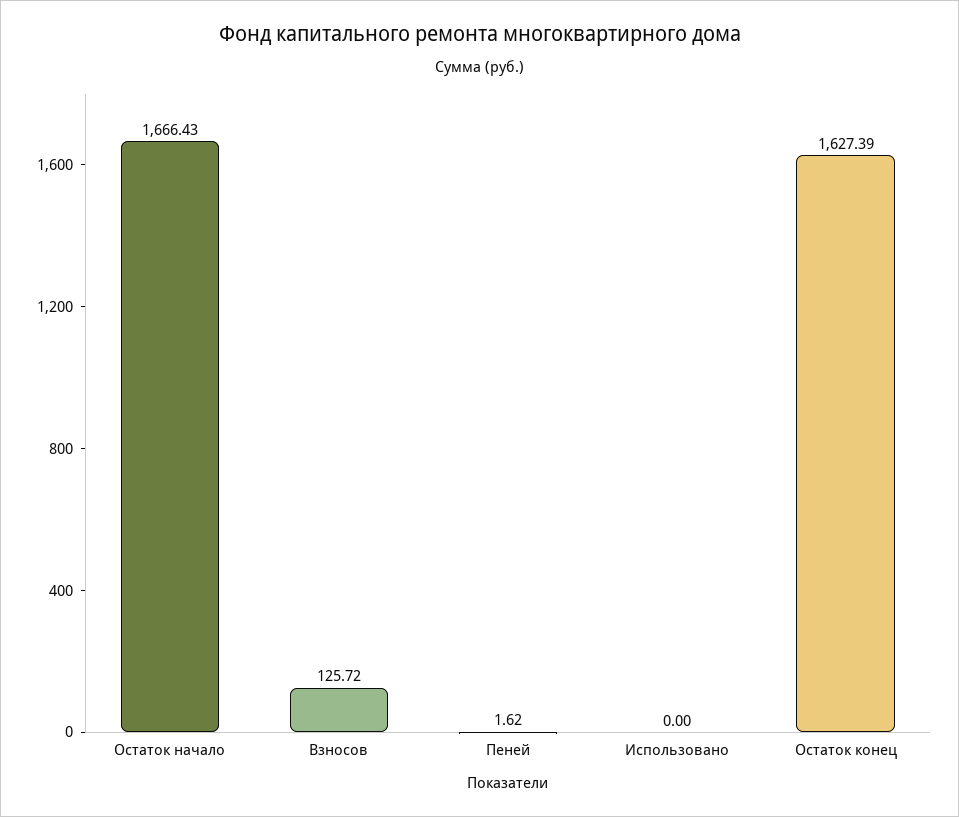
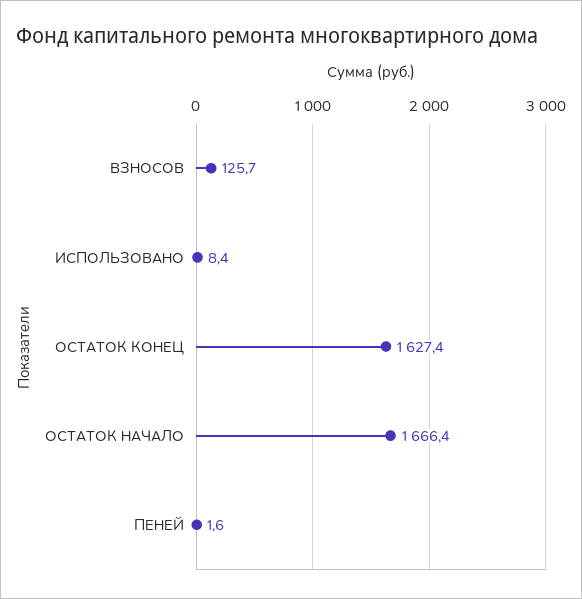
  {
    "Остаток начало": 1666.43,
    "Взносов": 125.72,
    "Пеней": 1.62,
-   "Использовано": 0,
+   "Использовано": 8.4,
    "Остаток конец": 1627.39
  }

